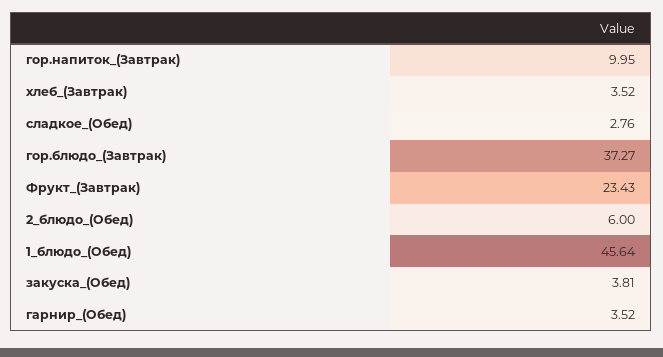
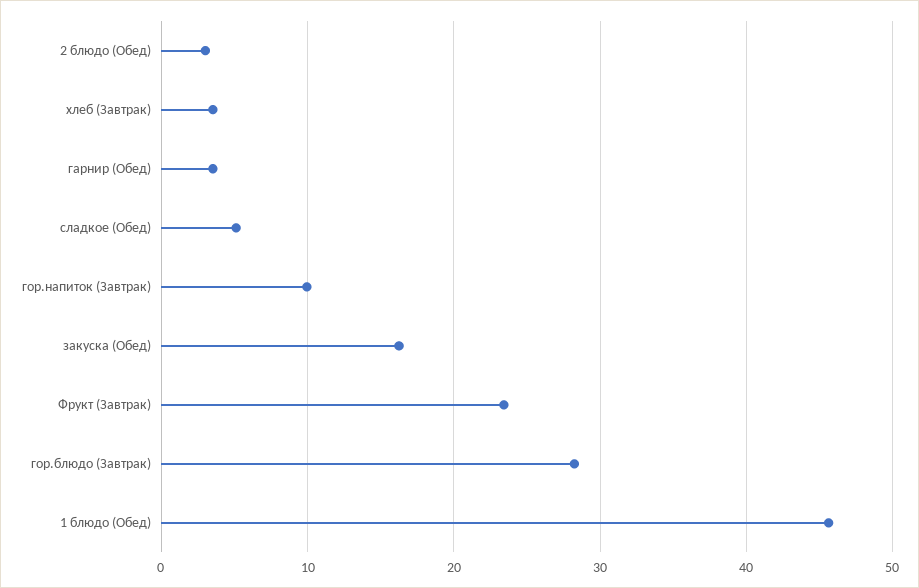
  {
    "гор.напиток_(Завтрак)": 9.95,
    "хлеб_(Завтрак)": 3.52,
-   "сладкое_(Обед)": 2.76,
+   "сладкое_(Обед)": 5,
-   "гор.блюдо_(Завтрак)": 37.27,
+   "гор.блюдо_(Завтрак)": 28,
    "Фрукт_(Завтрак)": 23.43,
-   "2_блюдо_(Обед)": 6,
+   "2_блюдо_(Обед)": 3,
    "1_блюдо_(Обед)": 45.64,
-   "закуска_(Обед)": 3.81,
+   "закуска_(Обед)": 16,
    "гарнир_(Обед)": 3.52
  }

